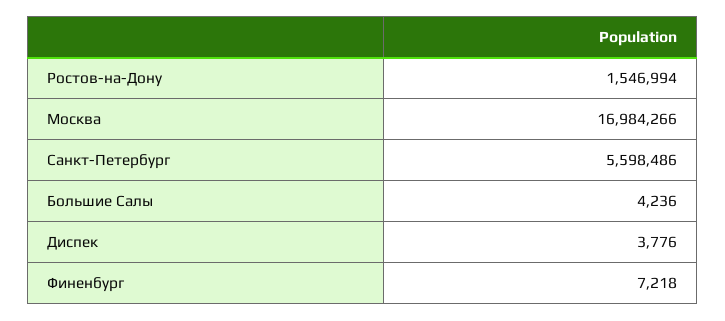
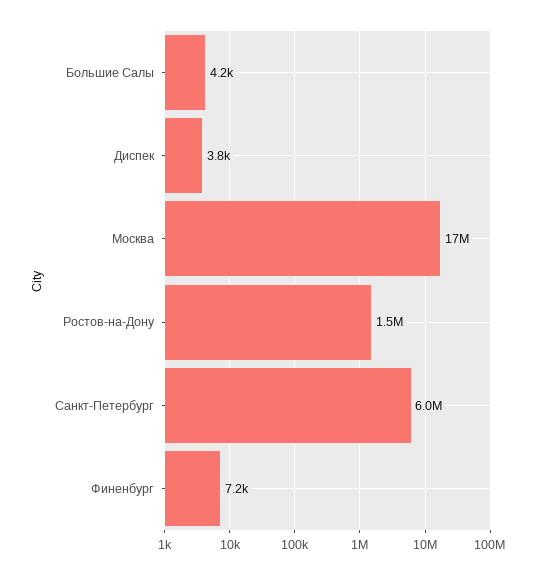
  {
    "Ростов-на-Дону": 1546994,
    "Москва": 16984266,
-   "Санкт-Петербург": 5598486,
+   "Санкт-Петербург": 6000000,
    "Большие Салы": 4236,
    "Диспек": 3776,
    "Финенбург": 7218
  }

